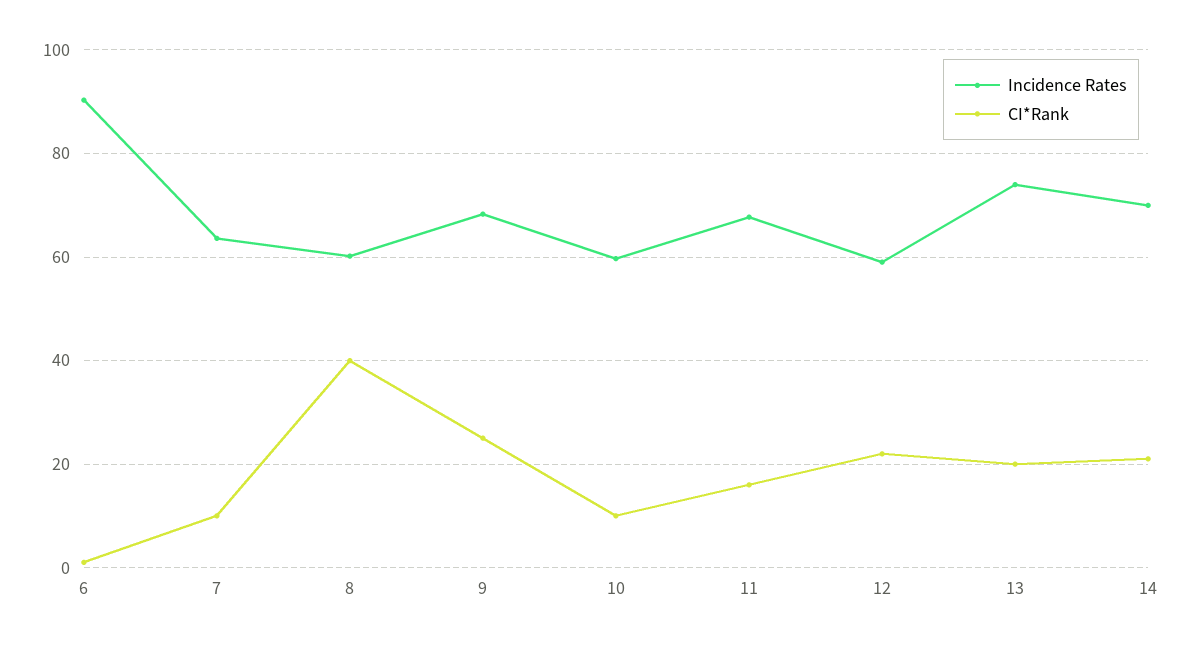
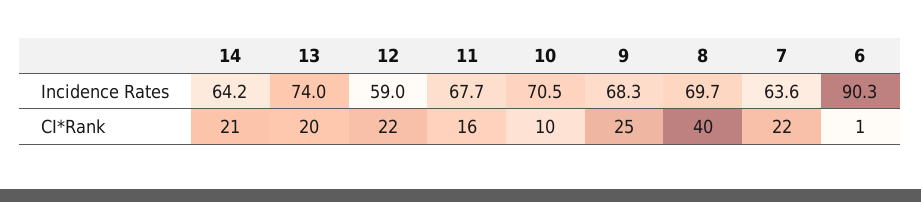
  {
    "Incidence Rates": {
      "6": 90.3,
      "7": 63.6,
-     "8": 60,
+     "8": 69.7,
      "9": 68.3,
-     "10": 60,
+     "10": 70.5,
      "11": 67.7,
      "12": 59,
      "13": 74,
-     "14": 70
+     "14": 64.2
    },
    "CI*Rank": {
      "6": 1,
-     "7": 10,
+     "7": 22,
      "8": 40,
      "9": 25,
      "10": 10,
      "11": 16,
      "12": 22,
      "13": 20,
      "14": 21
    }
  }

